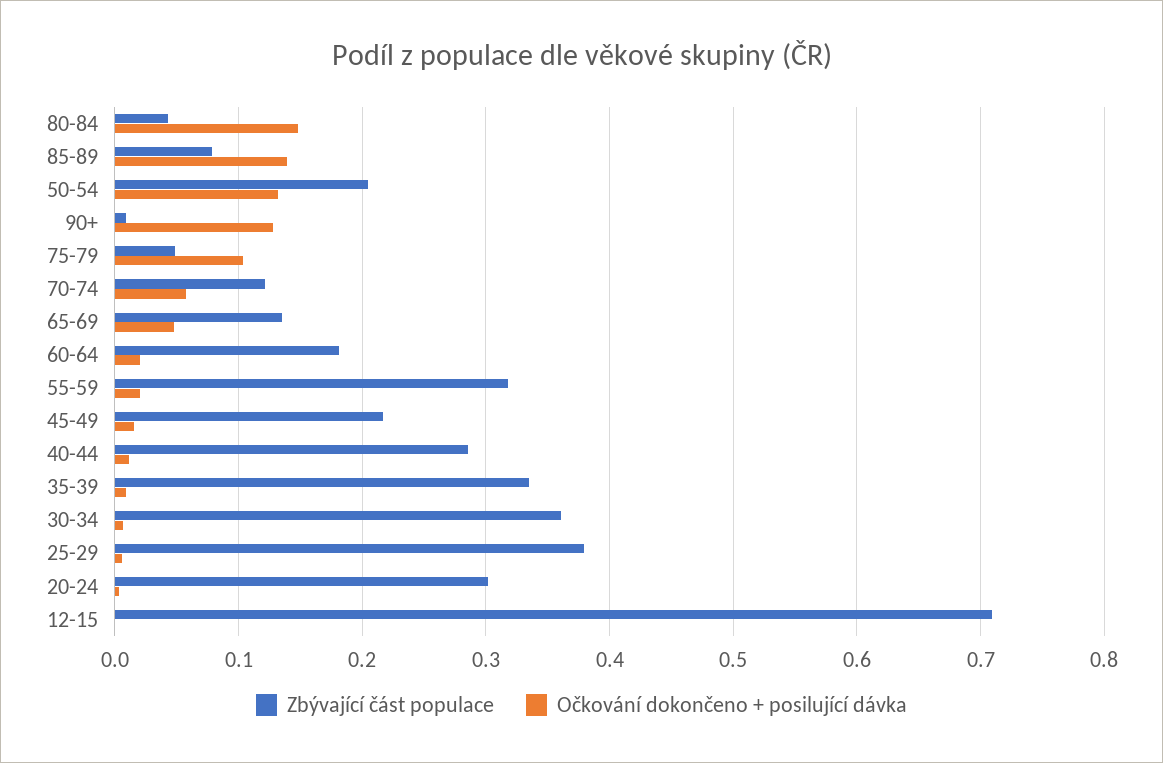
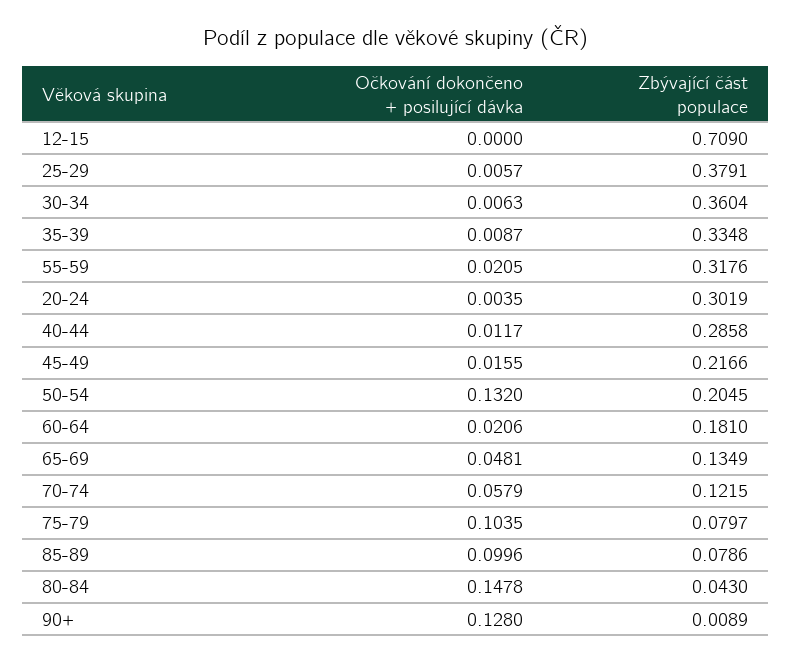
  {
    "Zbývající část populace": {
      "80-84": 0.043,
      "85-89": 0.0786,
      "50-54": 0.2045,
      "90+": 0.0089,
-     "75-79": 0.05,
+     "75-79": 0.0797,
      "70-74": 0.1215,
      "65-69": 0.1349,
      "60-64": 0.181,
      "55-59": 0.3176,
      "45-49": 0.2166,
      "40-44": 0.2858,
      "35-39": 0.3348,
      "30-34": 0.3604,
      "25-29": 0.3791,
      "20-24": 0.3019,
      "12-15": 0.709
    },
    "Očkování dokončeno + posilující dávka": {
      "80-84": 0.1478,
-     "85-89": 0.14,
+     "85-89": 0.0996,
      "50-54": 0.132,
      "90+": 0.128,
      "75-79": 0.1035,
      "70-74": 0.0579,
      "65-69": 0.0481,
      "60-64": 0.0206,
      "55-59": 0.0205,
      "45-49": 0.0155,
      "40-44": 0.0117,
      "35-39": 0.0087,
      "30-34": 0.0063,
      "25-29": 0.0057,
      "20-24": 0.0035,
      "12-15": 0
    }
  }

